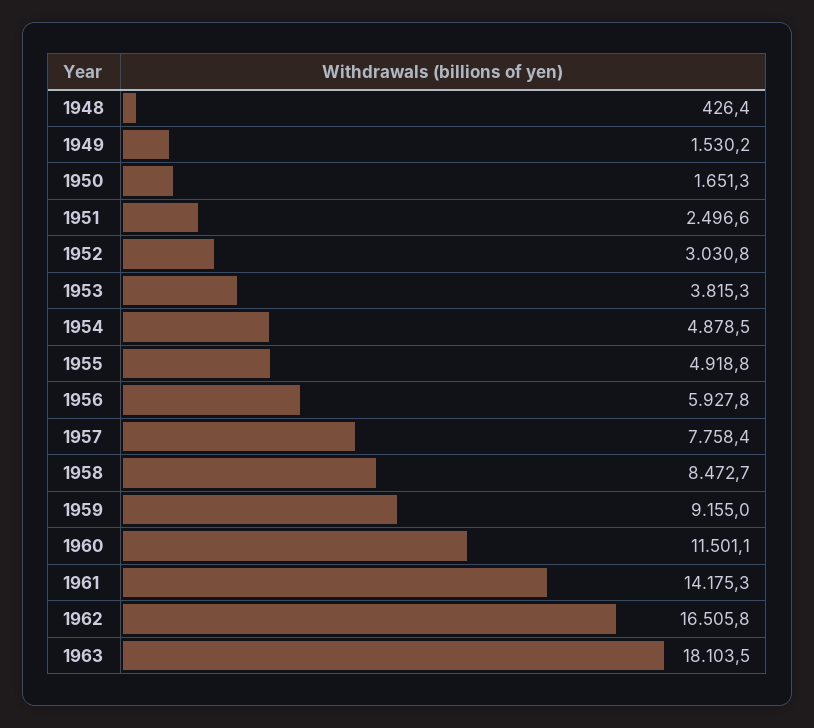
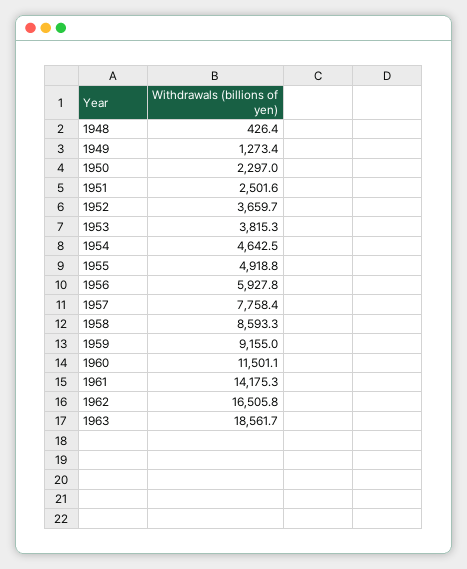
  {
    "1948": 426.4,
-   "1949": 1530.2,
+   "1949": 1273.4,
-   "1950": 1651.3,
+   "1950": 2297,
-   "1951": 2496.6,
+   "1951": 2501.6,
-   "1952": 3030.8,
+   "1952": 3659.7,
    "1953": 3815.3,
-   "1954": 4878.5,
+   "1954": 4642.5,
    "1955": 4918.8,
    "1956": 5927.8,
    "1957": 7758.4,
-   "1958": 8472.7,
+   "1958": 8593.3,
    "1959": 9155,
    "1960": 11501.1,
    "1961": 14175.3,
    "1962": 16505.8,
-   "1963": 18103.5
+   "1963": 18561.7
  }

